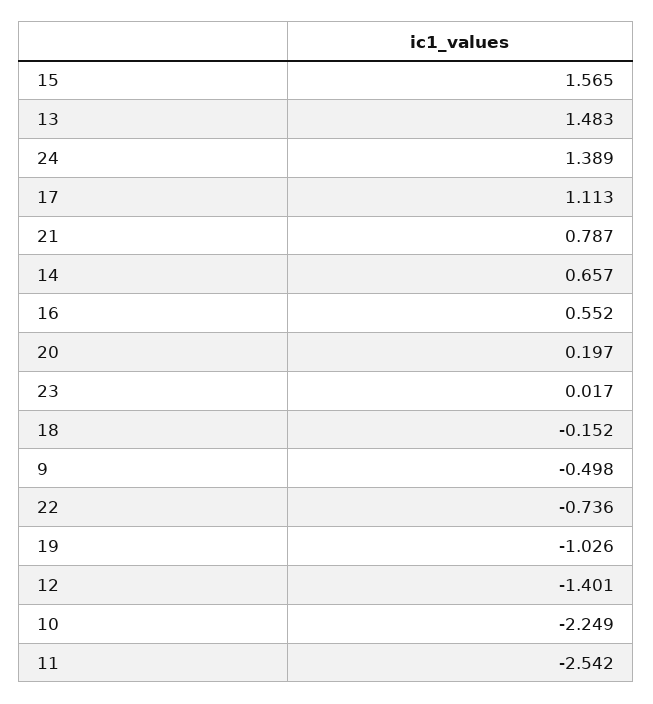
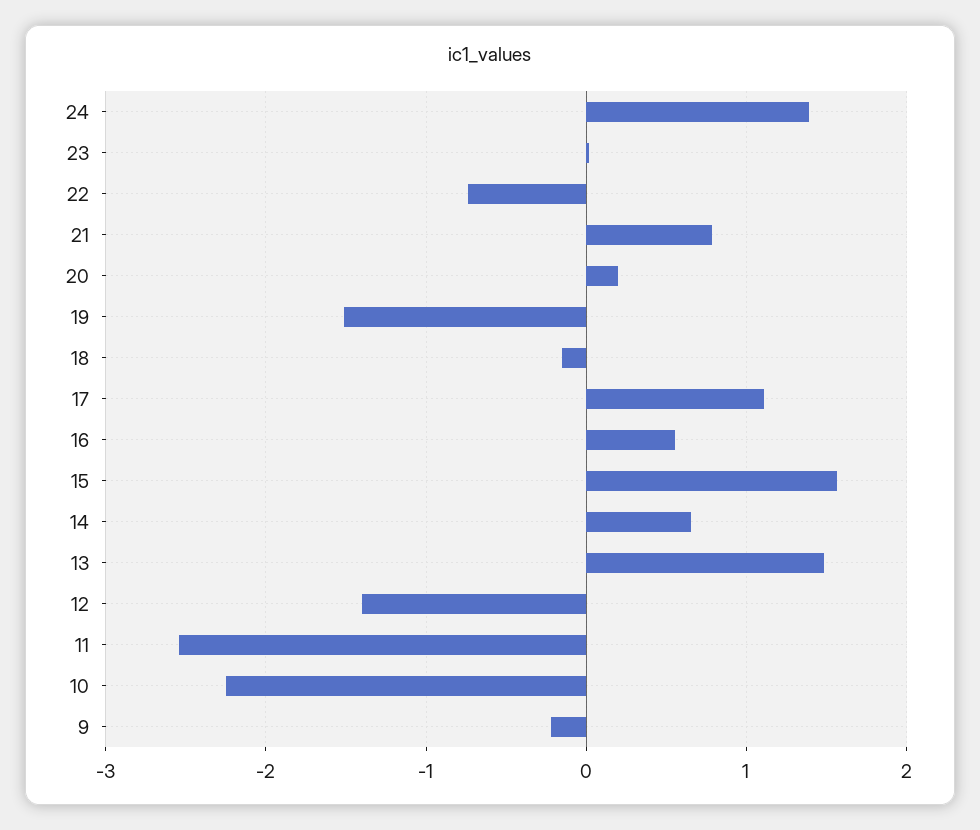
  {
    "15": 1.565,
    "13": 1.483,
    "24": 1.389,
    "17": 1.113,
    "21": 0.787,
    "14": 0.657,
    "16": 0.552,
    "20": 0.197,
    "23": 0.017,
    "18": -0.152,
-   "9": -0.498,
+   "9": -0.2,
    "22": -0.736,
-   "19": -1.026,
+   "19": -1.5,
    "12": -1.401,
    "10": -2.249,
    "11": -2.542
  }

